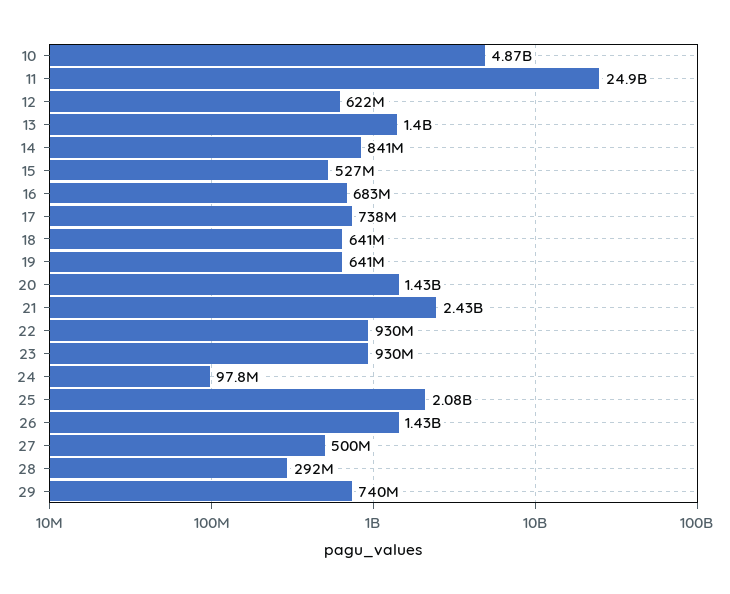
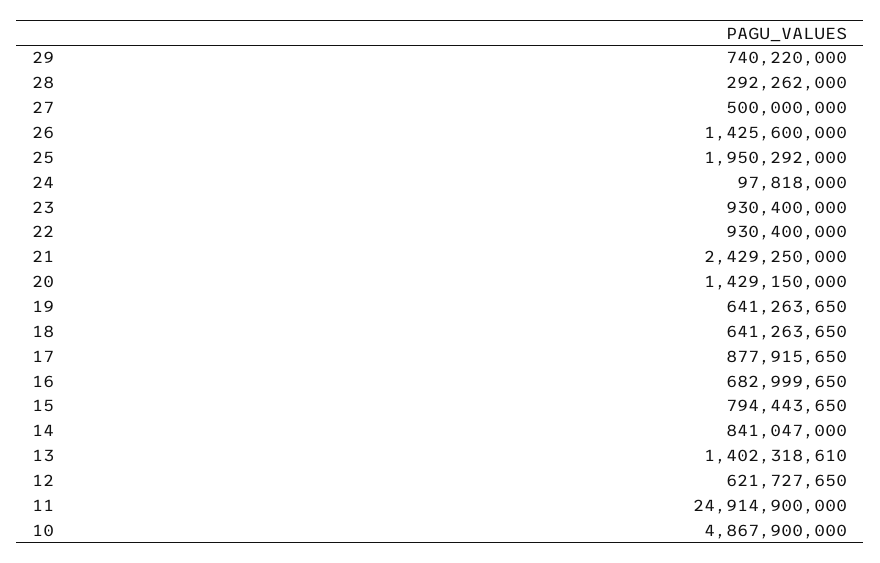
  {
    "10": 4867900000,
    "11": 24914900000,
    "12": 621727650,
    "13": 1402318610,
    "14": 841047000,
-   "15": 527000000,
+   "15": 794443650,
    "16": 682999650,
-   "17": 738000000,
+   "17": 877915650,
    "18": 641263650,
    "19": 641263650,
    "20": 1429150000,
    "21": 2429250000,
    "22": 930400000,
    "23": 930400000,
    "24": 97818000,
-   "25": 2080000000,
+   "25": 1950292000,
    "26": 1425600000,
    "27": 500000000,
    "28": 292262000,
    "29": 740220000
  }

